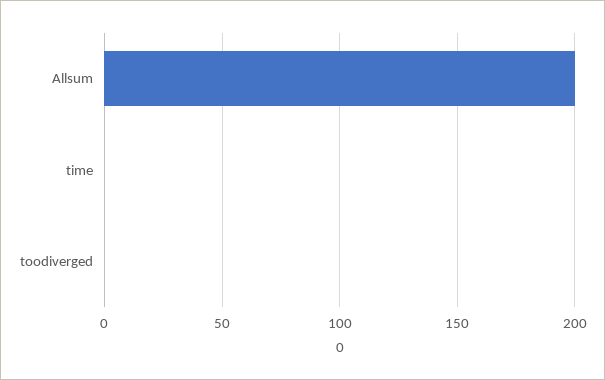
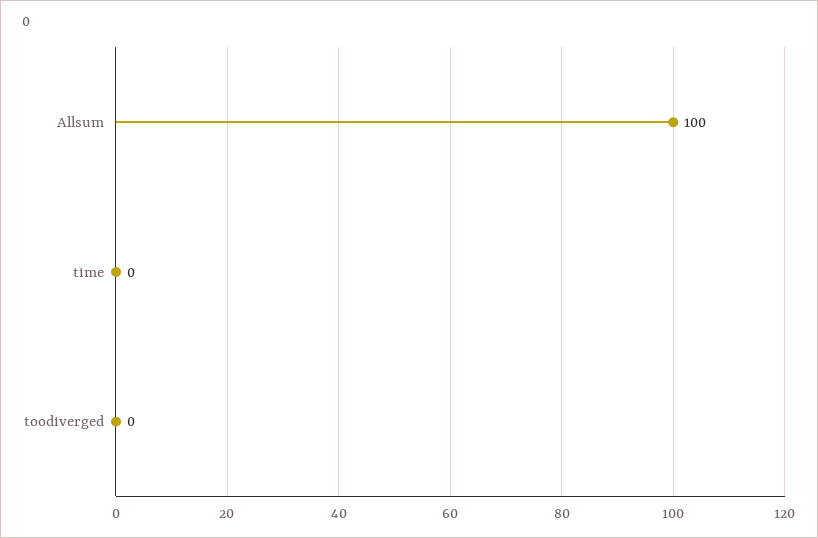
  {
-   "Allsum": 200,
+   "Allsum": 100,
    "time": 0,
    "toodiverged": 0
  }

